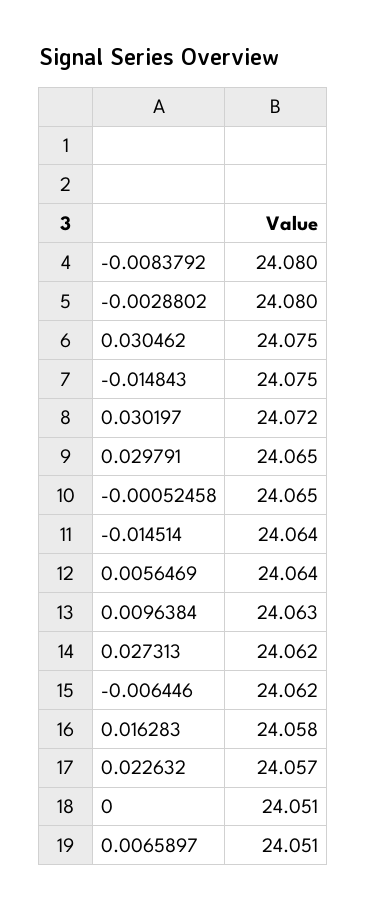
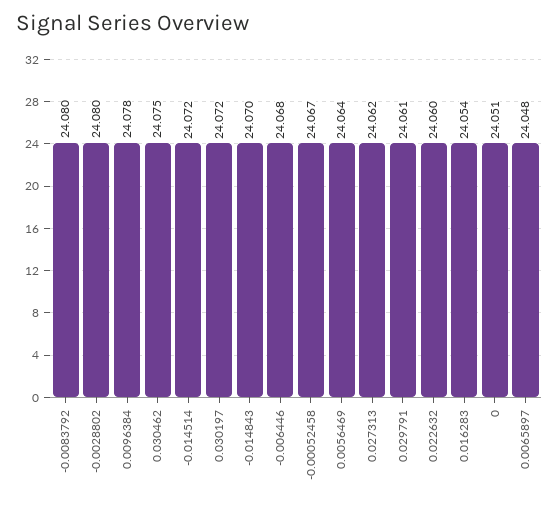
  {
    "-0.0083792": 24.08,
    "-0.0028802": 24.08,
    "0.030462": 24.075,
-   "-0.014843": 24.075,
+   "-0.014843": 24.07,
    "0.030197": 24.072,
-   "0.029791": 24.065,
+   "0.029791": 24.061,
-   "-0.00052458": 24.065,
+   "-0.00052458": 24.067,
-   "-0.014514": 24.064,
+   "-0.014514": 24.072,
    "0.0056469": 24.064,
-   "0.0096384": 24.063,
+   "0.0096384": 24.078,
    "0.027313": 24.062,
-   "-0.006446": 24.062,
+   "-0.006446": 24.068,
-   "0.016283": 24.058,
+   "0.016283": 24.054,
-   "0.022632": 24.057,
+   "0.022632": 24.06,
    "0": 24.051,
-   "0.0065897": 24.051
+   "0.0065897": 24.048
  }

